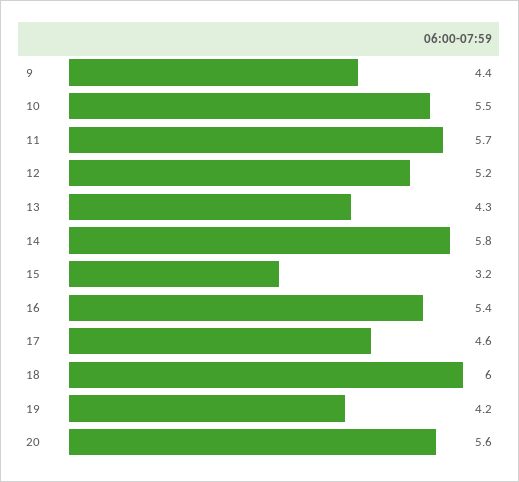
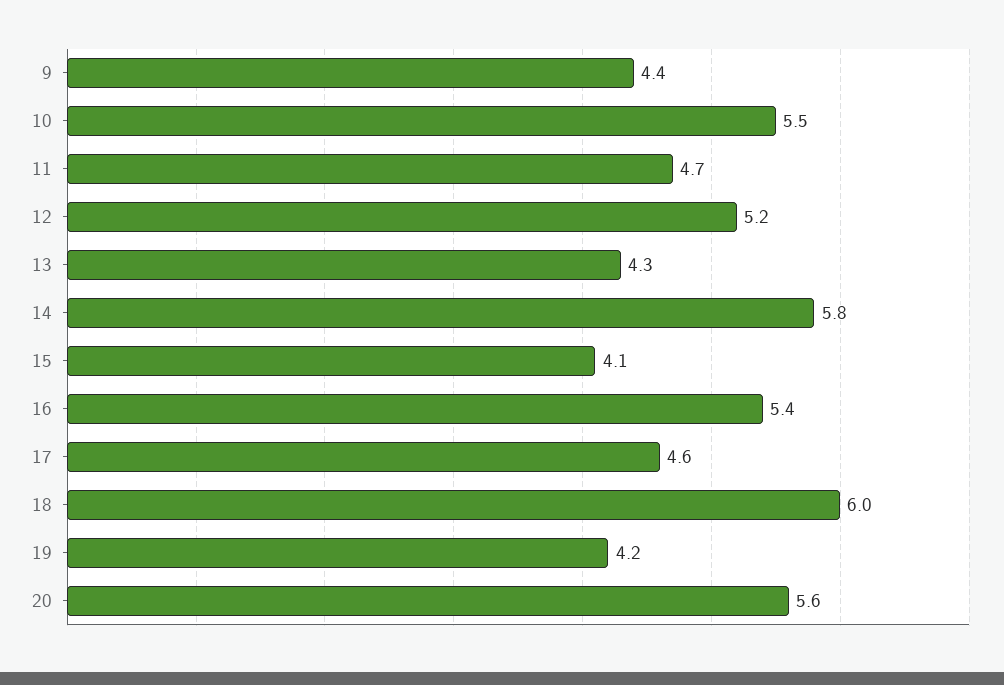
  {
    "9": 4.4,
    "10": 5.5,
-   "11": 5.7,
+   "11": 4.7,
    "12": 5.2,
    "13": 4.3,
    "14": 5.8,
-   "15": 3.2,
+   "15": 4.1,
    "16": 5.4,
    "17": 4.6,
    "18": 6,
    "19": 4.2,
    "20": 5.6
  }

